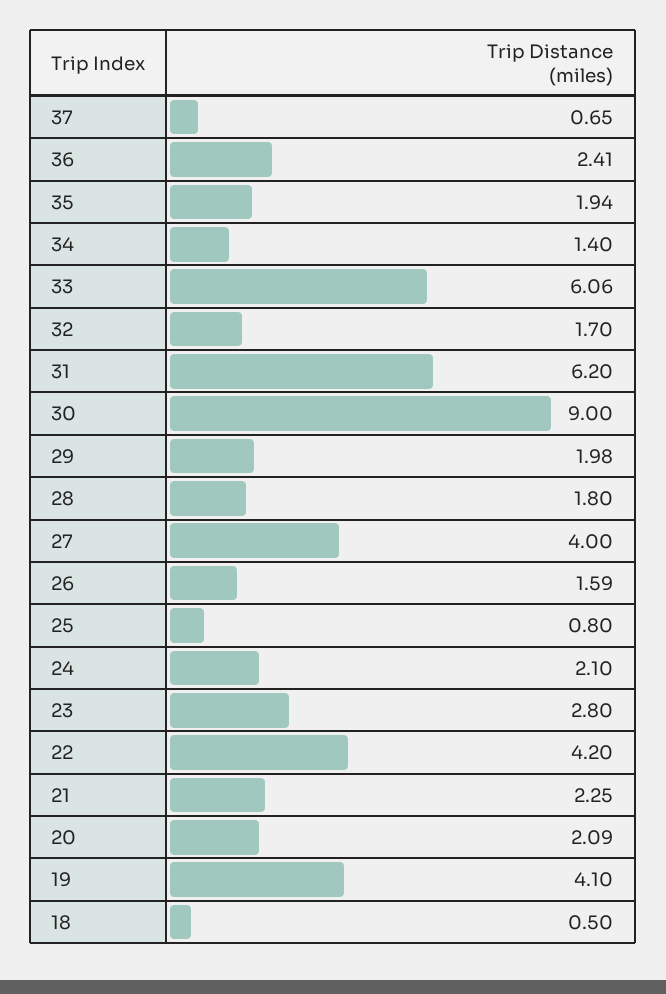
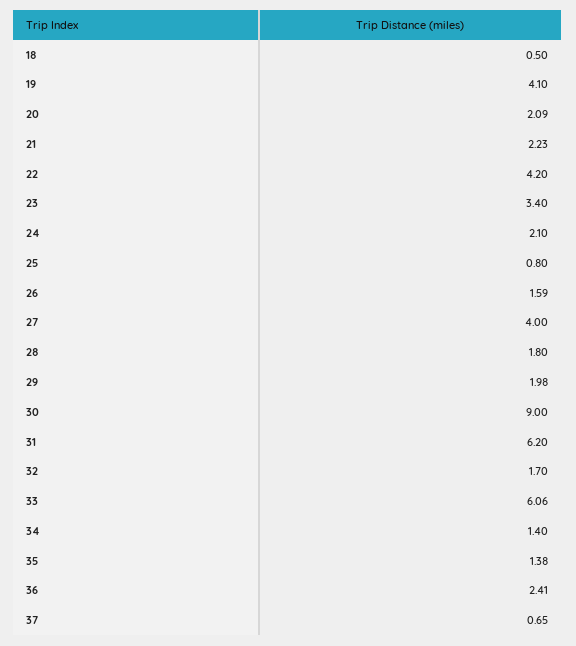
  {
    "37": 0.65,
    "36": 2.41,
-   "35": 1.94,
+   "35": 1.38,
    "34": 1.4,
    "33": 6.06,
    "32": 1.7,
    "31": 6.2,
    "30": 9,
    "29": 1.98,
    "28": 1.8,
    "27": 4,
    "26": 1.59,
    "25": 0.8,
    "24": 2.1,
-   "23": 2.8,
+   "23": 3.4,
    "22": 4.2,
-   "21": 2.25,
+   "21": 2.23,
    "20": 2.09,
    "19": 4.1,
    "18": 0.5
  }

